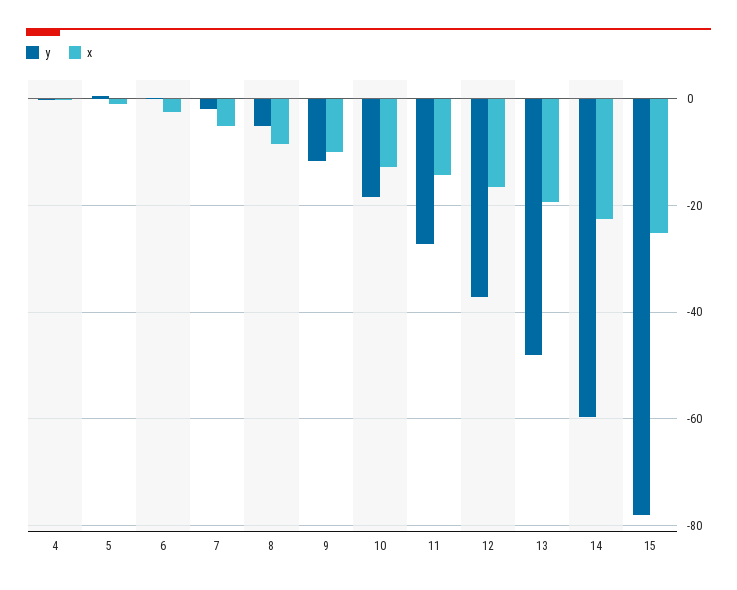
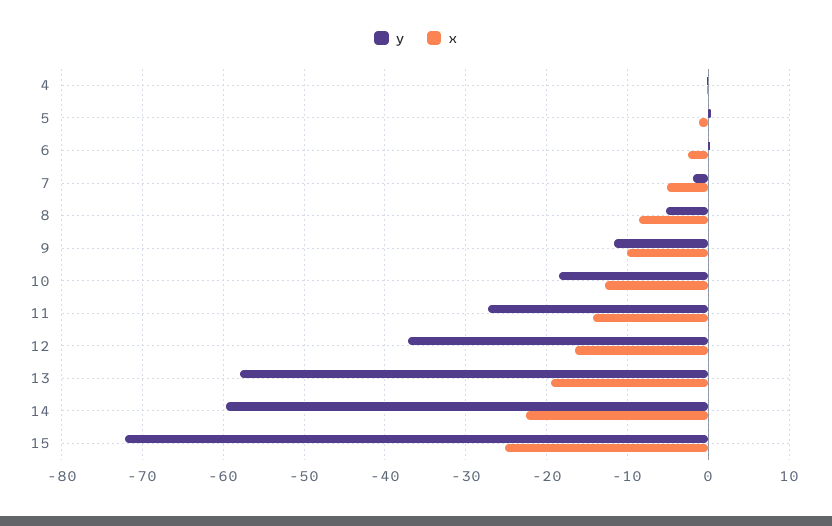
  {
    "y": {
      "4": 0,
      "5": 0,
      "6": 0,
      "7": -2,
      "8": -5,
      "9": -12,
      "10": -18,
      "11": -27,
      "12": -37,
-     "13": -48,
+     "13": -58,
      "14": -60,
-     "15": -78
+     "15": -72
    },
    "x": {
      "4": 0,
      "5": -1,
      "6": -3,
      "7": -5,
      "8": -9,
      "9": -10,
      "10": -13,
      "11": -14,
      "12": -17,
      "13": -19,
      "14": -23,
      "15": -25
    }
  }

